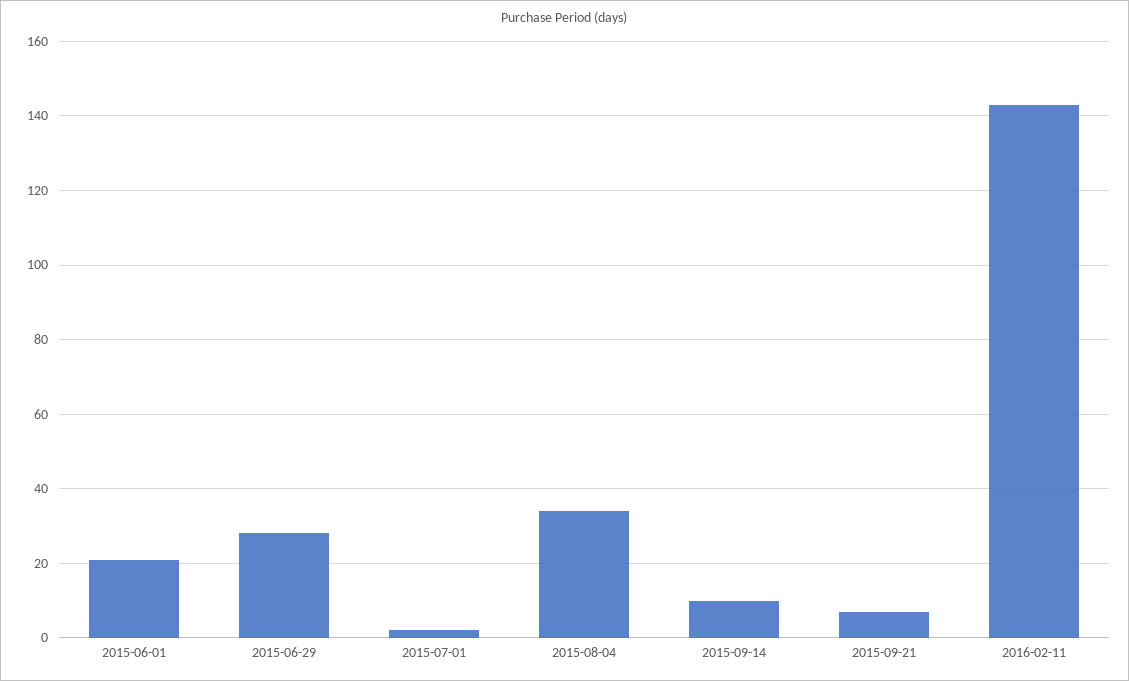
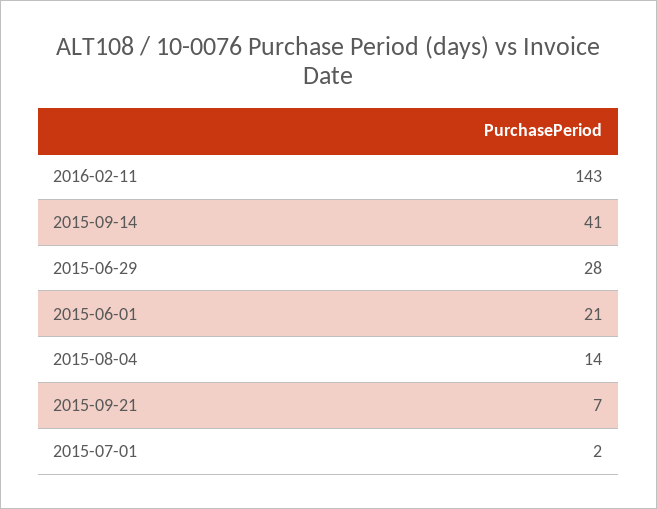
  {
    "2015-06-01": 21,
    "2015-06-29": 28,
    "2015-07-01": 2,
-   "2015-08-04": 35,
+   "2015-08-04": 14,
-   "2015-09-14": 10,
+   "2015-09-14": 41,
    "2015-09-21": 7,
    "2016-02-11": 143
  }

